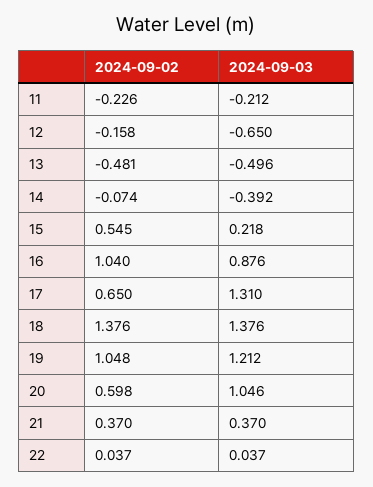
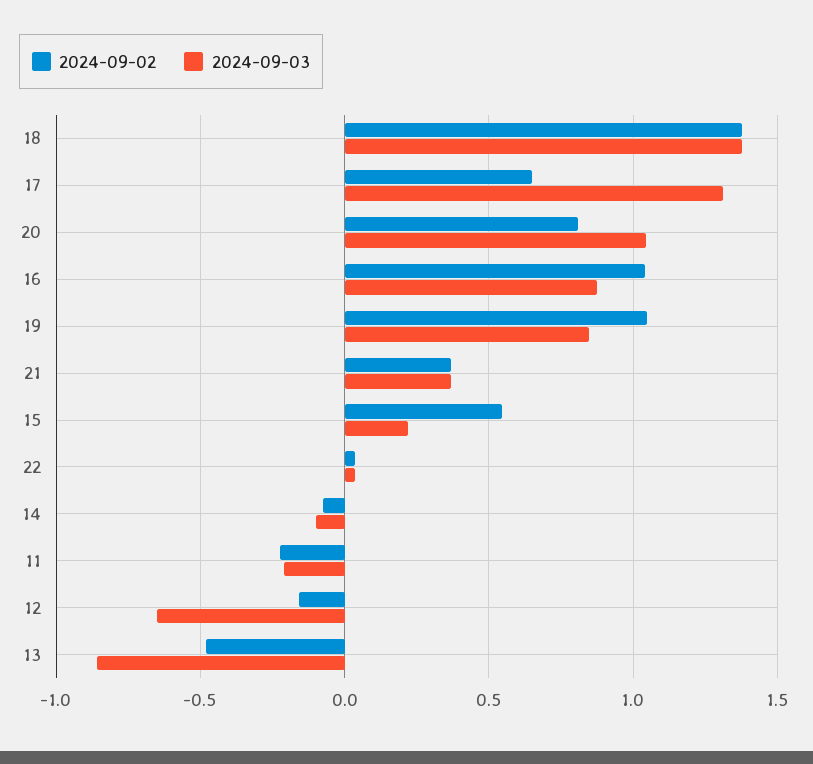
  {
    "2024-09-02": {
      "11": -0.226,
      "12": -0.158,
      "13": -0.481,
      "14": -0.074,
      "15": 0.545,
      "16": 1.04,
      "17": 0.65,
      "18": 1.376,
      "19": 1.048,
-     "20": 0.598,
+     "20": 0.8,
      "21": 0.37,
      "22": 0.037
    },
    "2024-09-03": {
      "11": -0.212,
      "12": -0.65,
-     "13": -0.496,
+     "13": -0.85,
-     "14": -0.392,
+     "14": -0.1,
      "15": 0.218,
      "16": 0.876,
      "17": 1.31,
      "18": 1.376,
-     "19": 1.212,
+     "19": 0.85,
      "20": 1.046,
      "21": 0.37,
      "22": 0.037
    }
  }

